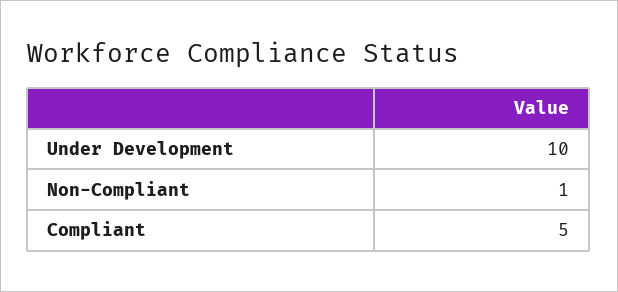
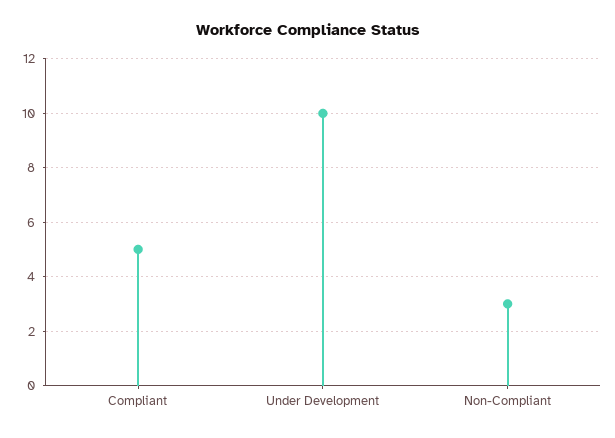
  {
    "Under Development": 10,
-   "Non-Compliant": 1,
+   "Non-Compliant": 3,
    "Compliant": 5
  }

